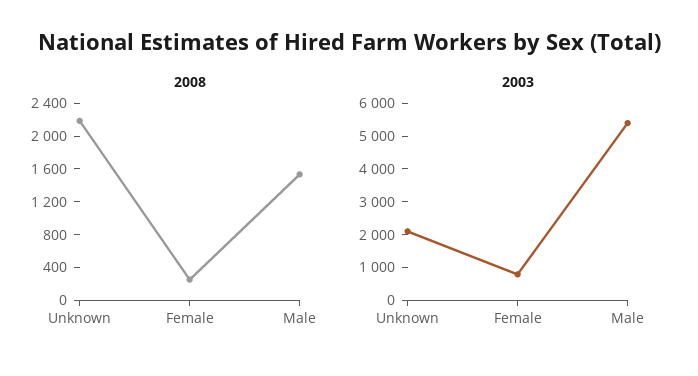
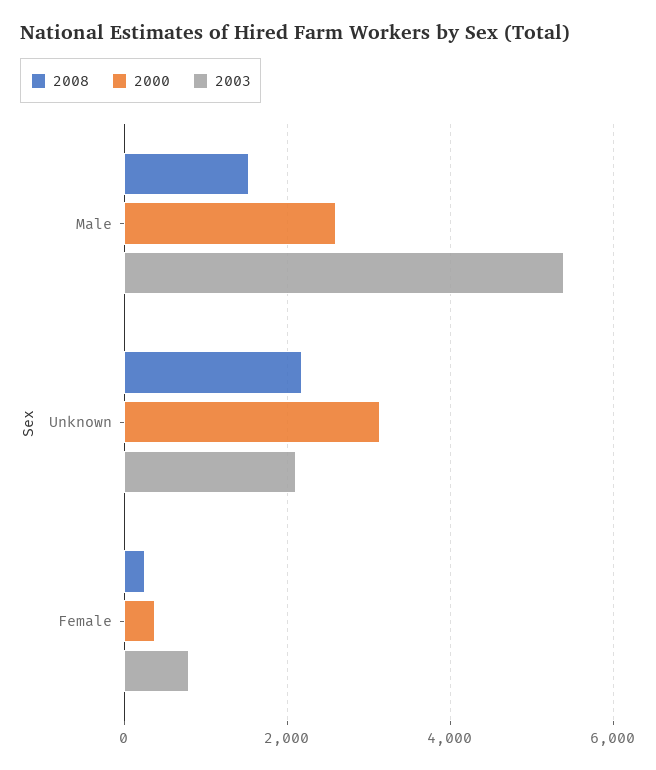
  {
    "2008": {
      "Unknown": 2200,
      "Female": 300,
      "Male": 1500
    },
    "2003": {
      "Unknown": 2200,
      "Female": 800,
      "Male": 5400
-   }
+   },
+   "2000": {
+     "Male": 2600,
+     "Unknown": 3200,
+     "Female": 400
+   }
  }

